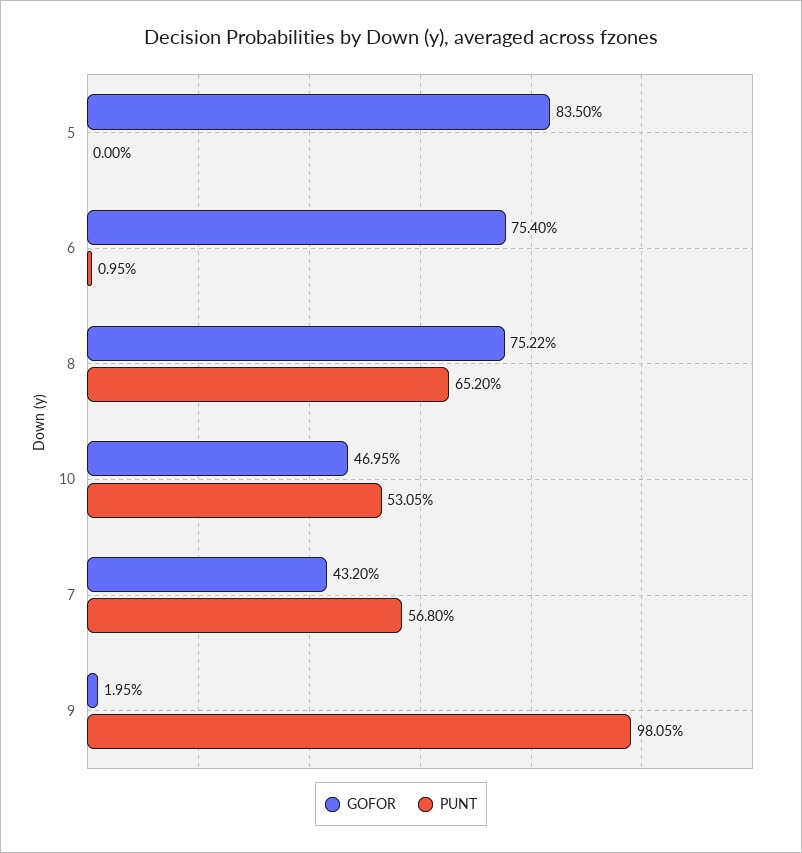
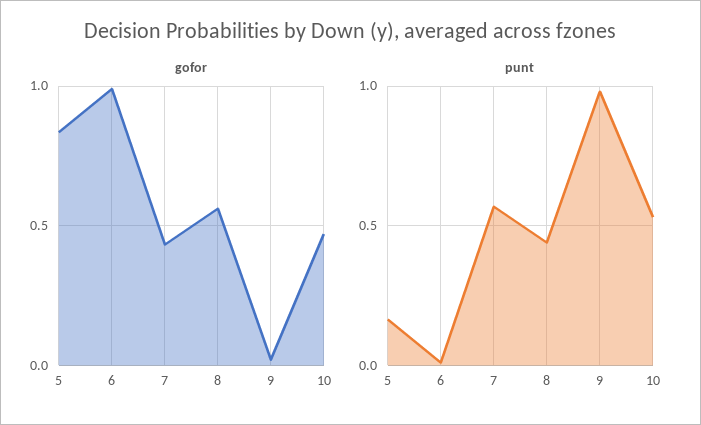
  {
    "GOFOR": {
      "5": 0.835,
-     "6": 0.754,
+     "6": 1,
-     "8": 0.7522,
+     "8": 0.55,
      "10": 0.4695,
      "7": 0.432,
      "9": 0.0195
    },
    "PUNT": {
-     "5": 0,
+     "5": 0.15,
      "6": 0.0095,
-     "8": 0.652,
+     "8": 0.45,
      "10": 0.5305,
      "7": 0.568,
      "9": 0.9805
    }
  }

